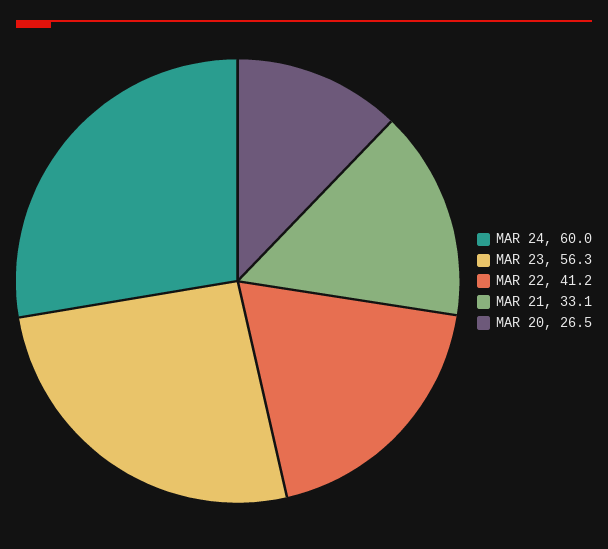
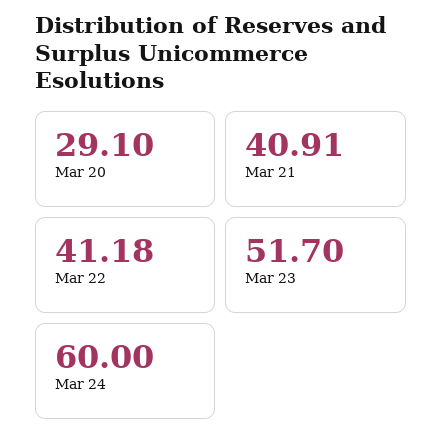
  {
    "MAR 24": 60,
-   "MAR 23": 56.3,
+   "MAR 23": 51.7,
    "MAR 22": 41.18,
-   "MAR 21": 33.1,
+   "MAR 21": 40.91,
-   "MAR 20": 26.5
+   "MAR 20": 29.1
  }

